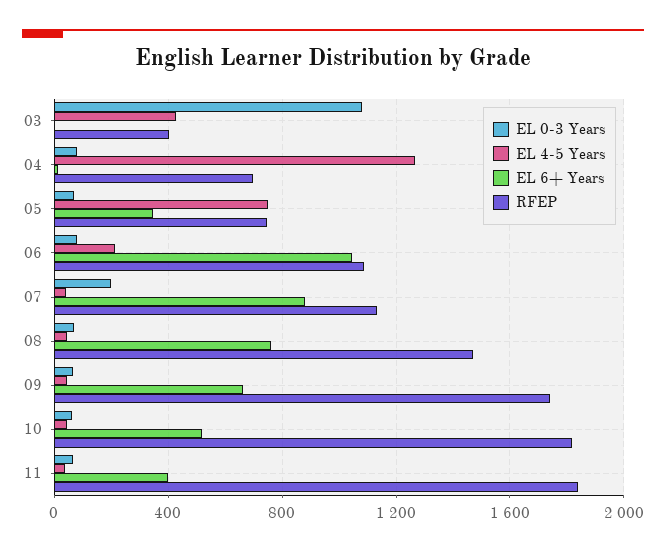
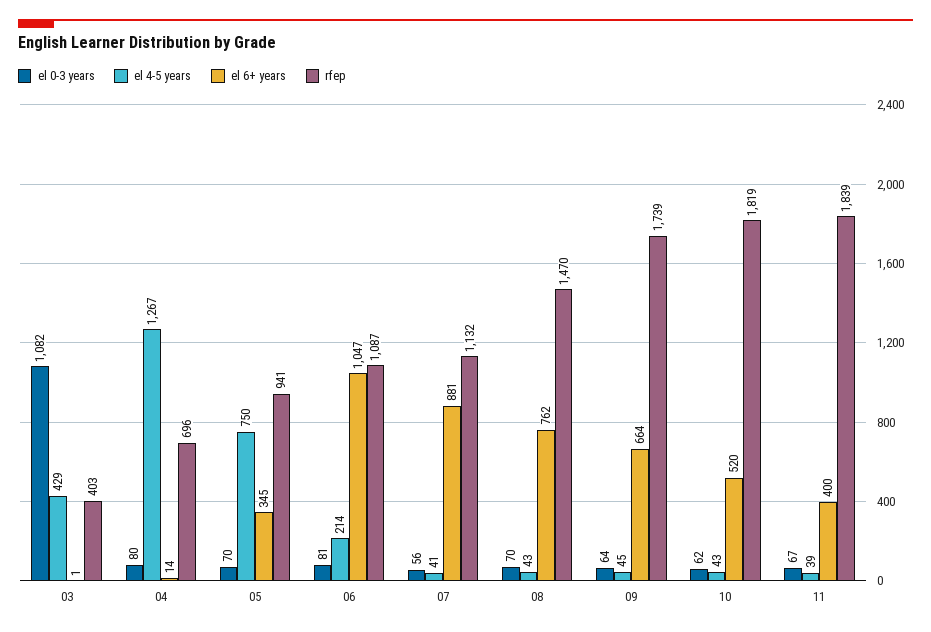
  {
    "EL 0-3 Years": {
      "03": 1082,
      "04": 80,
      "05": 70,
      "06": 81,
-     "07": 200,
+     "07": 56,
      "08": 70,
      "09": 64,
      "10": 62,
      "11": 67
    },
    "EL 4-5 Years": {
      "03": 429,
      "04": 1267,
      "05": 750,
      "06": 214,
      "07": 41,
      "08": 43,
      "09": 45,
      "10": 43,
      "11": 39
    },
    "EL 6+ Years": {
      "03": 1,
      "04": 14,
      "05": 345,
      "06": 1047,
      "07": 881,
      "08": 762,
      "09": 664,
      "10": 520,
      "11": 400
    },
    "RFEP": {
      "03": 403,
      "04": 696,
-     "05": 750,
+     "05": 941,
      "06": 1087,
      "07": 1132,
      "08": 1470,
      "09": 1739,
      "10": 1819,
      "11": 1839
    }
  }

